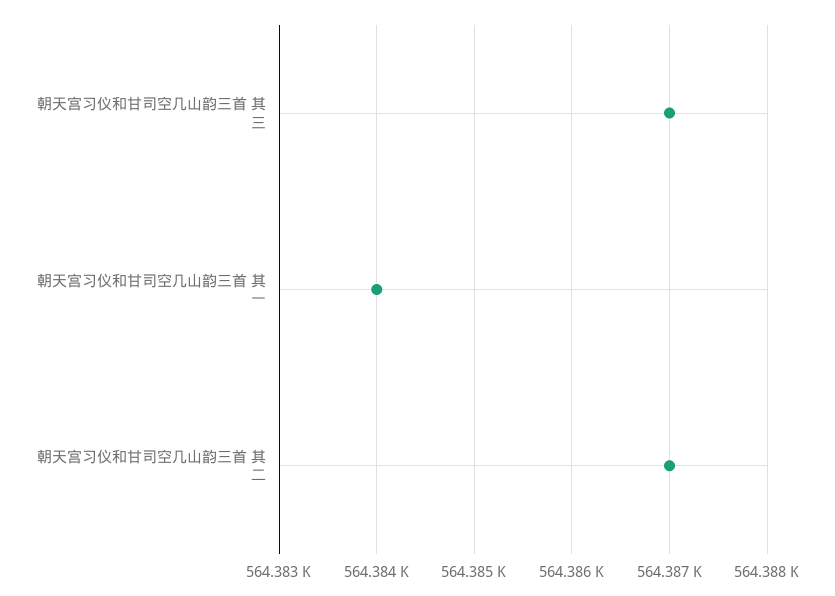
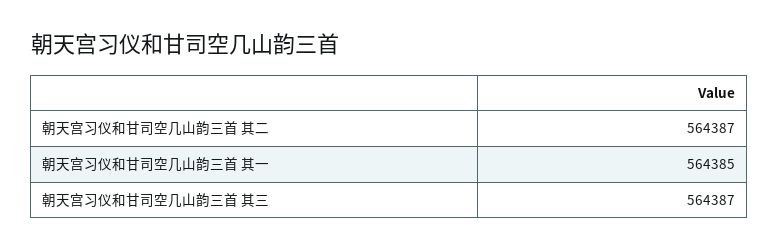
  {
    "朝天宫习仪和甘司空几山韵三首 其三": 564387,
-   "朝天宫习仪和甘司空几山韵三首 其一": 564384,
+   "朝天宫习仪和甘司空几山韵三首 其一": 564385,
    "朝天宫习仪和甘司空几山韵三首 其二": 564387
  }

